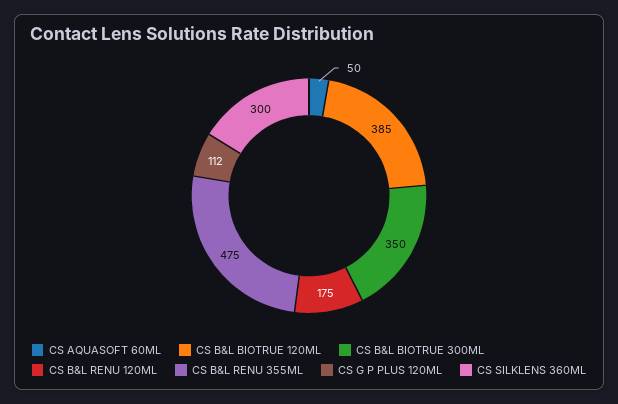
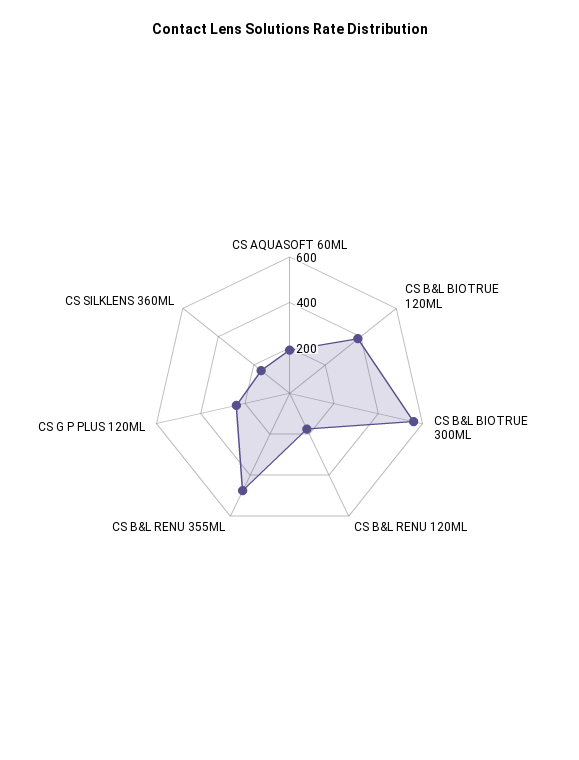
  {
-   "CS AQUASOFT 60ML": 50,
+   "CS AQUASOFT 60ML": 200,
    "CS B&L BIOTRUE 120ML": 385,
-   "CS B&L BIOTRUE 300ML": 350,
+   "CS B&L BIOTRUE 300ML": 550,
    "CS B&L RENU 120ML": 175,
    "CS B&L RENU 355ML": 475,
-   "CS G P PLUS 120ML": 112,
+   "CS G P PLUS 120ML": 250,
-   "CS SILKLENS 360ML": 300
+   "CS SILKLENS 360ML": 150
  }

